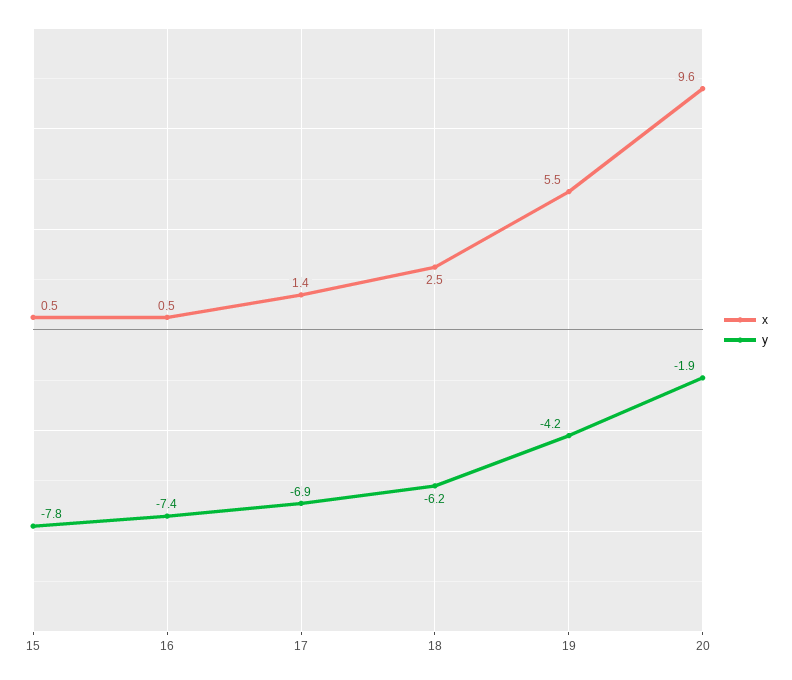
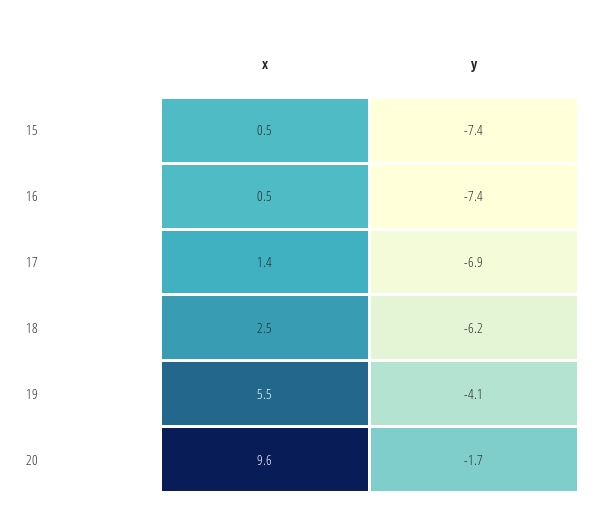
  {
    "x": {
      "15": 0.5,
      "16": 0.5,
      "17": 1.4,
      "18": 2.5,
      "19": 5.5,
      "20": 9.6
    },
    "y": {
-     "15": -7.8,
+     "15": -7.4,
      "16": -7.4,
      "17": -6.9,
      "18": -6.2,
-     "19": -4.2,
+     "19": -4.1,
-     "20": -1.9
+     "20": -1.7
    }
  }

